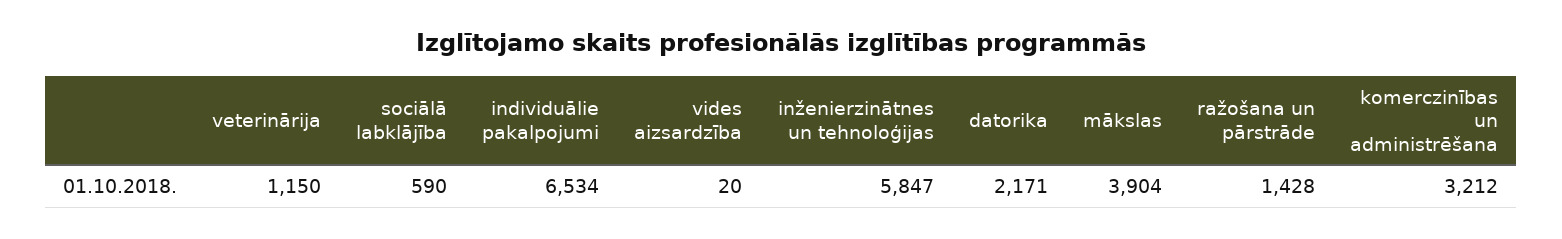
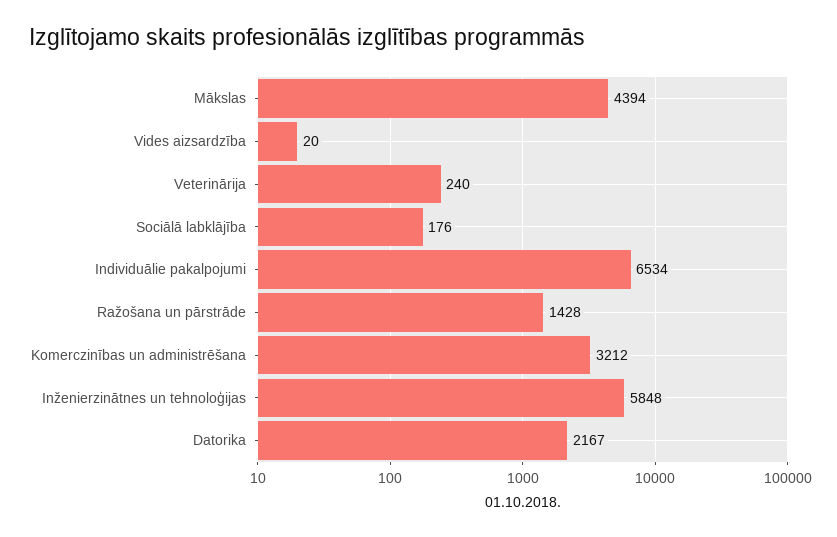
  {
-   "veterinārija": 1150,
+   "veterinārija": 240,
-   "sociālā labklājība": 590,
+   "sociālā labklājība": 176,
    "individuālie pakalpojumi": 6534,
    "vides aizsardzība": 20,
-   "inženierzinātnes un tehnoloģijas": 5847,
+   "inženierzinātnes un tehnoloģijas": 5848,
-   "datorika": 2171,
+   "datorika": 2167,
-   "mākslas": 3904,
+   "mākslas": 4394,
    "ražošana un pārstrāde": 1428,
    "komerczinības un administrēšana": 3212
  }

